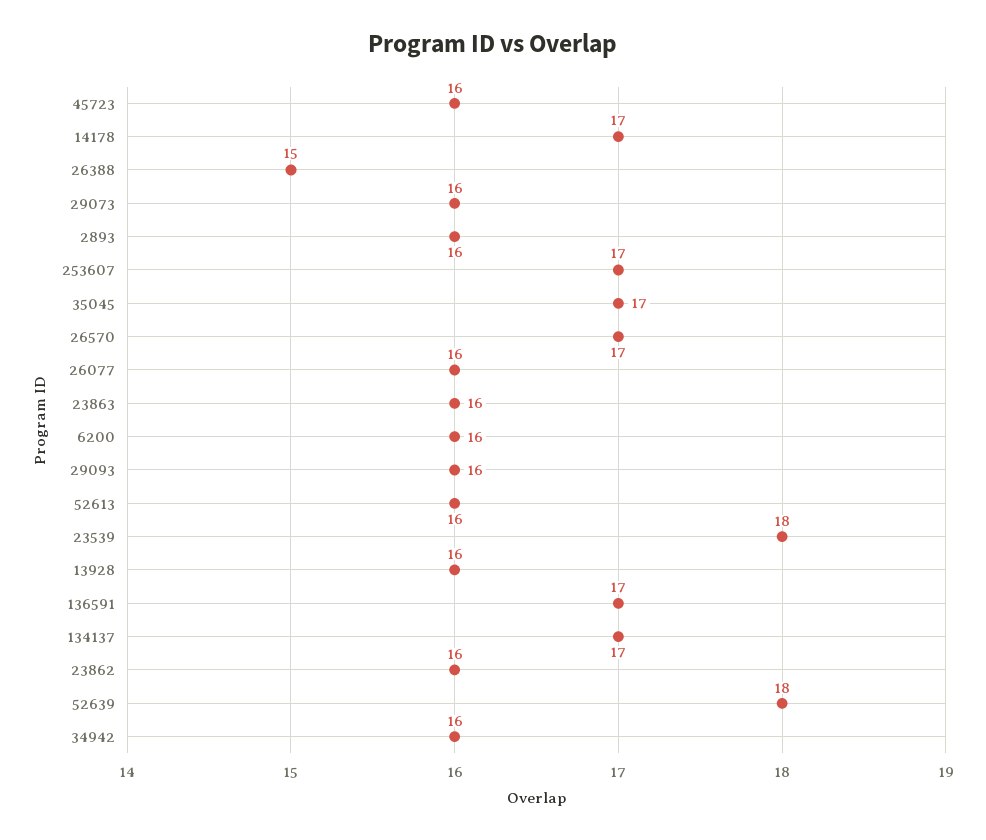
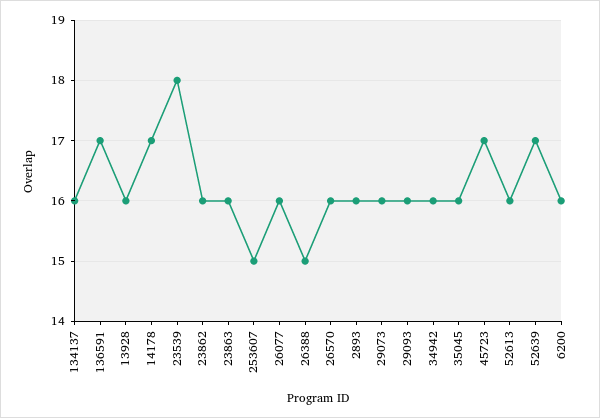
  {
-   "45723": 16,
+   "45723": 17,
    "14178": 17,
    "26388": 15,
    "29073": 16,
    "2893": 16,
-   "253607": 17,
+   "253607": 15,
-   "35045": 17,
+   "35045": 16,
-   "26570": 17,
+   "26570": 16,
    "26077": 16,
    "23863": 16,
    "6200": 16,
    "29093": 16,
    "52613": 16,
    "23539": 18,
    "13928": 16,
    "136591": 17,
-   "134137": 17,
+   "134137": 16,
    "23862": 16,
-   "52639": 18,
+   "52639": 17,
    "34942": 16
  }

